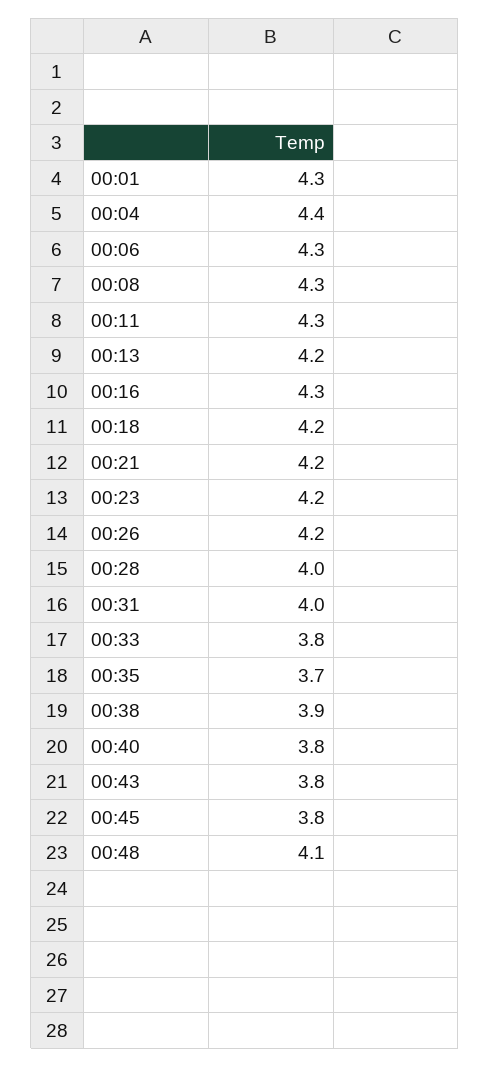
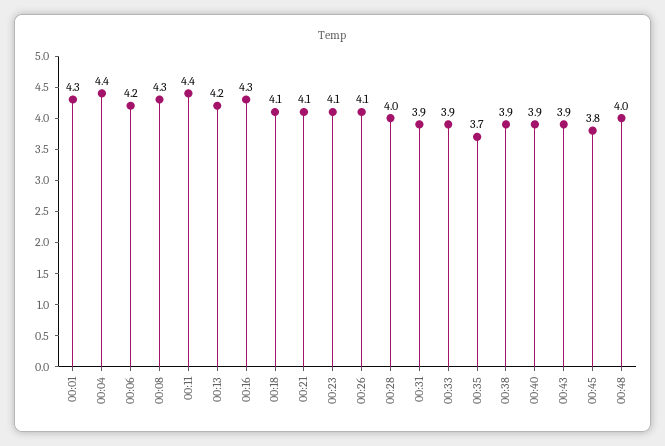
  {
    "00:01": 4.3,
    "00:04": 4.4,
-   "00:06": 4.3,
+   "00:06": 4.2,
    "00:08": 4.3,
-   "00:11": 4.3,
+   "00:11": 4.4,
    "00:13": 4.2,
    "00:16": 4.3,
-   "00:18": 4.2,
+   "00:18": 4.1,
-   "00:21": 4.2,
+   "00:21": 4.1,
-   "00:23": 4.2,
+   "00:23": 4.1,
-   "00:26": 4.2,
+   "00:26": 4.1,
    "00:28": 4,
-   "00:31": 4,
+   "00:31": 3.9,
-   "00:33": 3.8,
+   "00:33": 3.9,
    "00:35": 3.7,
    "00:38": 3.9,
-   "00:40": 3.8,
+   "00:40": 3.9,
-   "00:43": 3.8,
+   "00:43": 3.9,
    "00:45": 3.8,
-   "00:48": 4.1
+   "00:48": 4
  }

